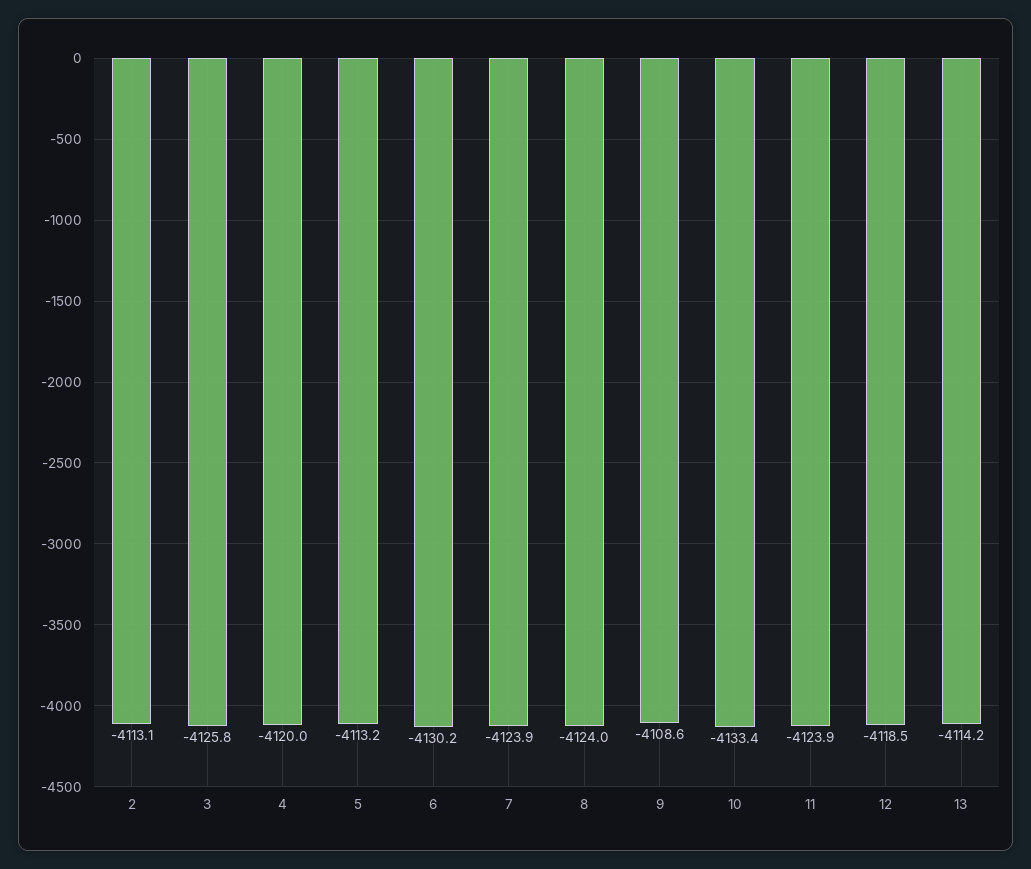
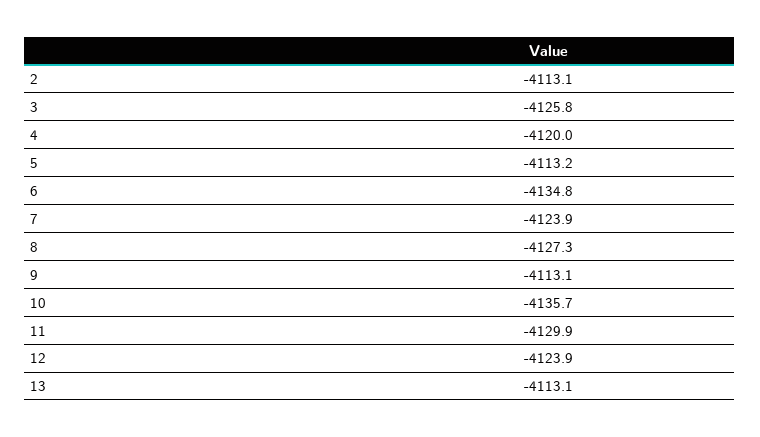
  {
    "2": -4113.1,
    "3": -4125.8,
    "4": -4120,
    "5": -4113.2,
-   "6": -4130.2,
+   "6": -4134.8,
    "7": -4123.9,
-   "8": -4124,
+   "8": -4127.3,
-   "9": -4108.6,
+   "9": -4113.1,
-   "10": -4133.4,
+   "10": -4135.7,
-   "11": -4123.9,
+   "11": -4129.9,
-   "12": -4118.5,
+   "12": -4123.9,
-   "13": -4114.2
+   "13": -4113.1
  }

